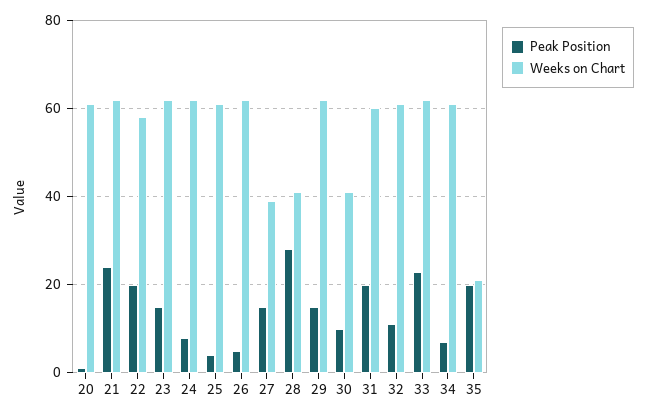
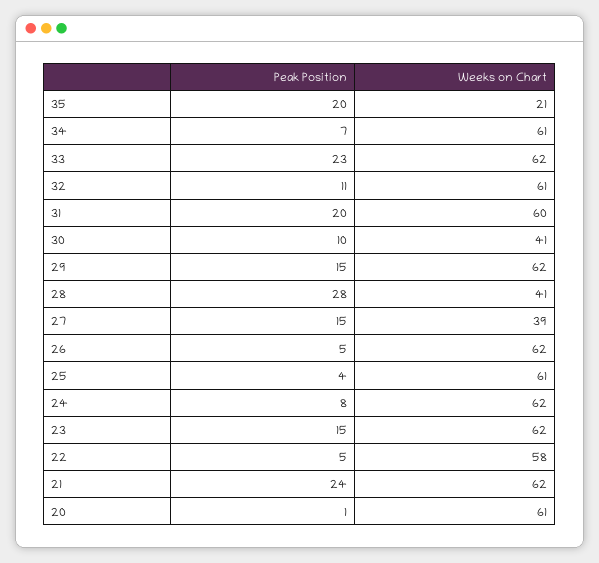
  {
    "Peak Position": {
      "20": 1,
      "21": 24,
-     "22": 20,
+     "22": 5,
      "23": 15,
      "24": 8,
      "25": 4,
      "26": 5,
      "27": 15,
      "28": 28,
      "29": 15,
      "30": 10,
      "31": 20,
      "32": 11,
      "33": 23,
      "34": 7,
      "35": 20
    },
    "Weeks on Chart": {
      "20": 61,
      "21": 62,
      "22": 58,
      "23": 62,
      "24": 62,
      "25": 61,
      "26": 62,
      "27": 39,
      "28": 41,
      "29": 62,
      "30": 41,
      "31": 60,
      "32": 61,
      "33": 62,
      "34": 61,
      "35": 21
    }
  }

